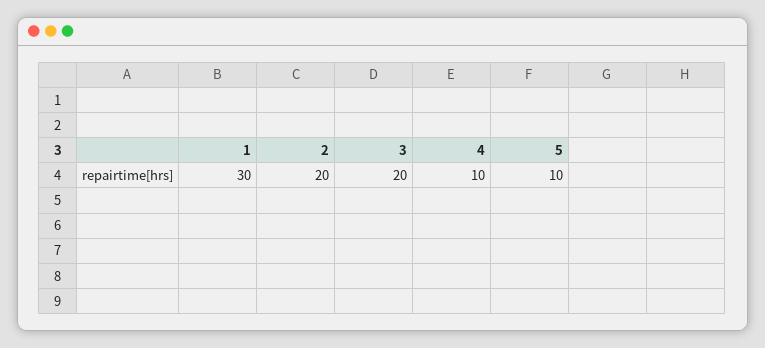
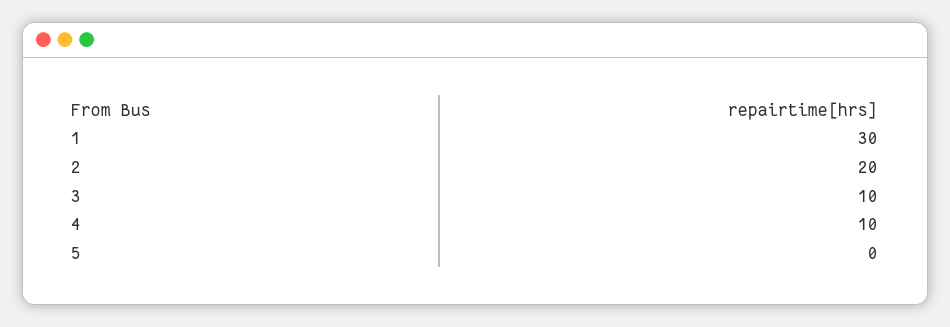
  {
    "1": 30,
    "2": 20,
-   "3": 20,
+   "3": 10,
    "4": 10,
-   "5": 10
+   "5": 0
  }

